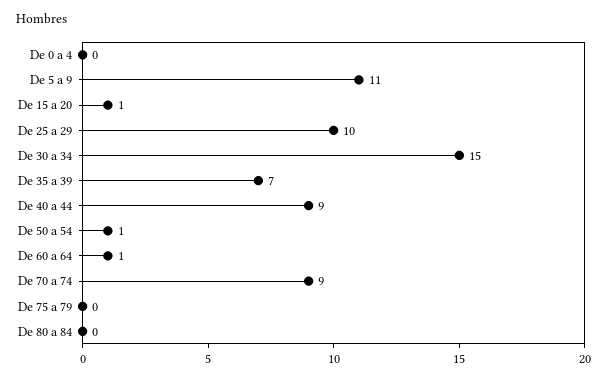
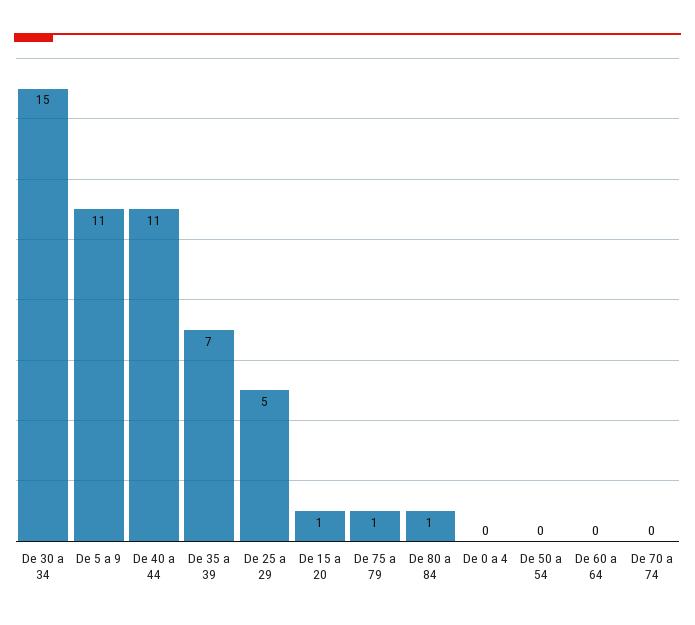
  {
    "De 0 a 4": 0,
    "De 5 a 9": 11,
    "De 15 a 20": 1,
-   "De 25 a 29": 10,
+   "De 25 a 29": 5,
    "De 30 a 34": 15,
    "De 35 a 39": 7,
-   "De 40 a 44": 9,
+   "De 40 a 44": 11,
-   "De 50 a 54": 1,
+   "De 50 a 54": 0,
-   "De 60 a 64": 1,
+   "De 60 a 64": 0,
-   "De 70 a 74": 9,
+   "De 70 a 74": 0,
-   "De 75 a 79": 0,
+   "De 75 a 79": 1,
-   "De 80 a 84": 0
+   "De 80 a 84": 1
  }

